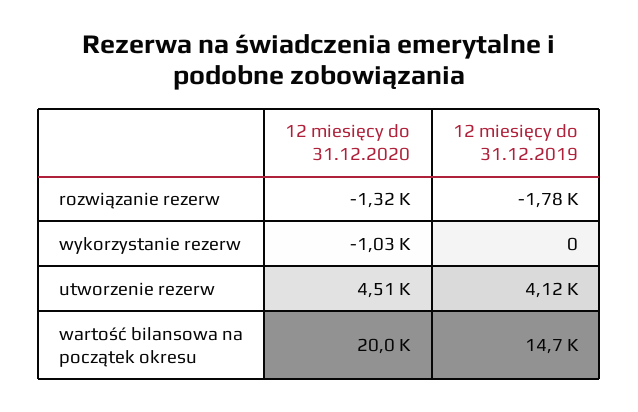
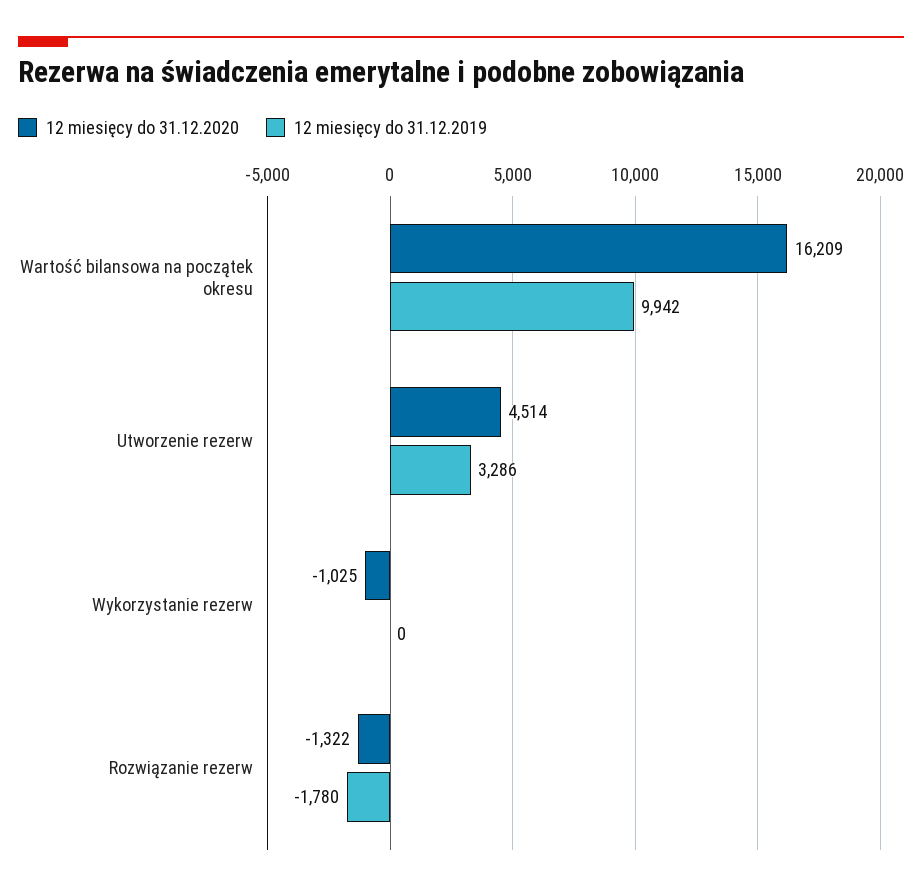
  {
    "12 miesięcy do 31.12.2020": {
      "rozwiązanie rezerw": -1322,
      "wykorzystanie rezerw": -1025,
      "utworzenie rezerw": 4514,
-     "wartość bilansowa na początek okresu": 20000
+     "wartość bilansowa na początek okresu": 16209
    },
    "12 miesięcy do 31.12.2019": {
      "rozwiązanie rezerw": -1780,
      "wykorzystanie rezerw": 0,
-     "utworzenie rezerw": 4120,
+     "utworzenie rezerw": 3286,
-     "wartość bilansowa na początek okresu": 14700
+     "wartość bilansowa na początek okresu": 9942
    }
  }

